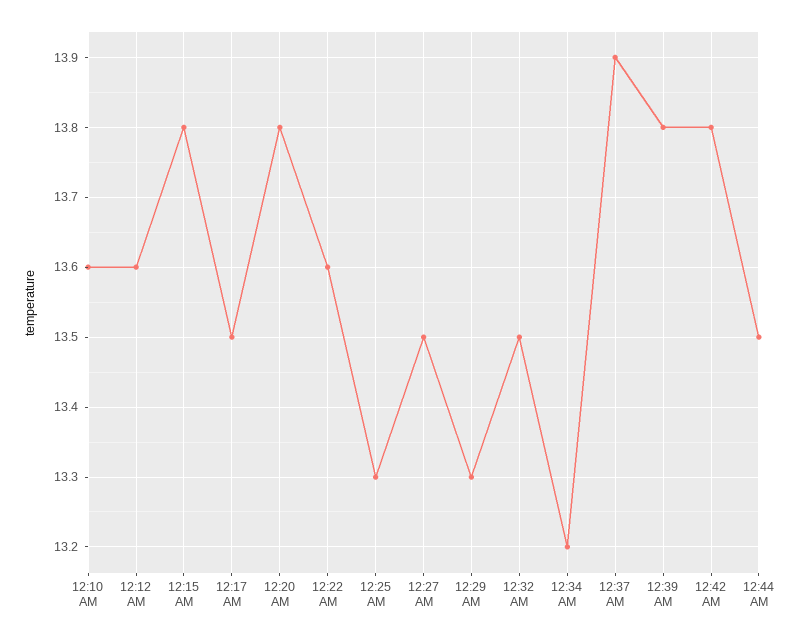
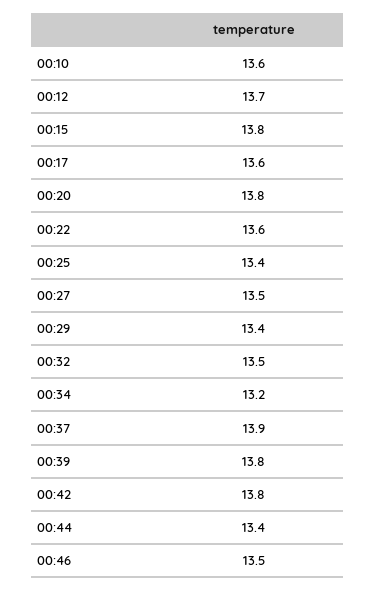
  {
    "12:10 AM": 13.6,
-   "12:12 AM": 13.6,
+   "12:12 AM": 13.7,
    "12:15 AM": 13.8,
-   "12:17 AM": 13.5,
+   "12:17 AM": 13.6,
    "12:20 AM": 13.8,
    "12:22 AM": 13.6,
-   "12:25 AM": 13.3,
+   "12:25 AM": 13.4,
    "12:27 AM": 13.5,
-   "12:29 AM": 13.3,
+   "12:29 AM": 13.4,
    "12:32 AM": 13.5,
    "12:34 AM": 13.2,
    "12:37 AM": 13.9,
    "12:39 AM": 13.8,
    "12:42 AM": 13.8,
-   "12:44 AM": 13.5
+   "12:44 AM": 13.4,
+   "00:46": 13.5
  }

